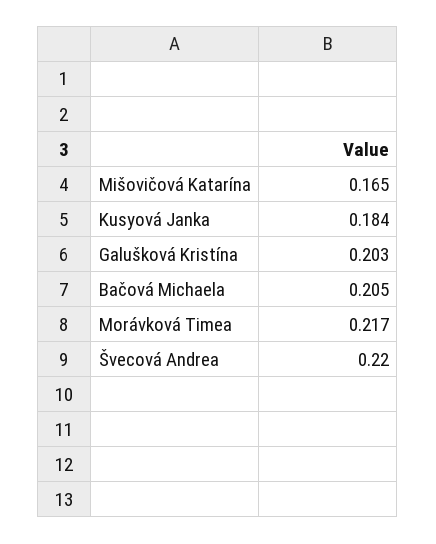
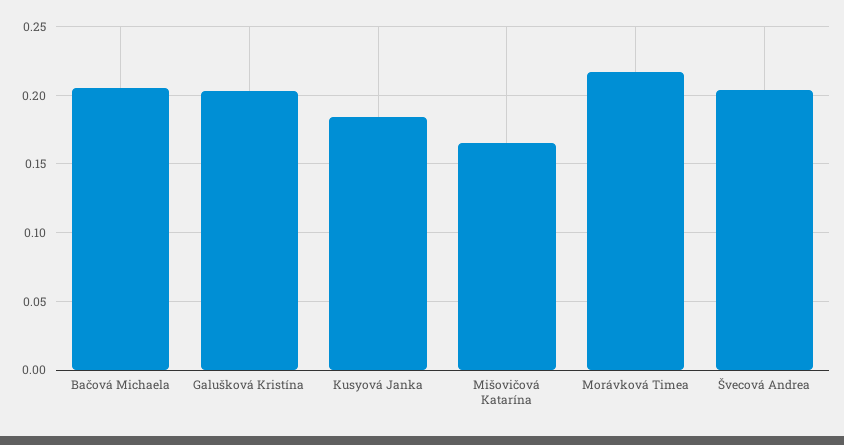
  {
    "Mišovičová Katarína": 0.165,
    "Kusyová Janka": 0.184,
    "Galušková Kristína": 0.203,
    "Bačová Michaela": 0.205,
    "Morávková Timea": 0.217,
-   "Švecová Andrea": 0.22
+   "Švecová Andrea": 0.205
  }

